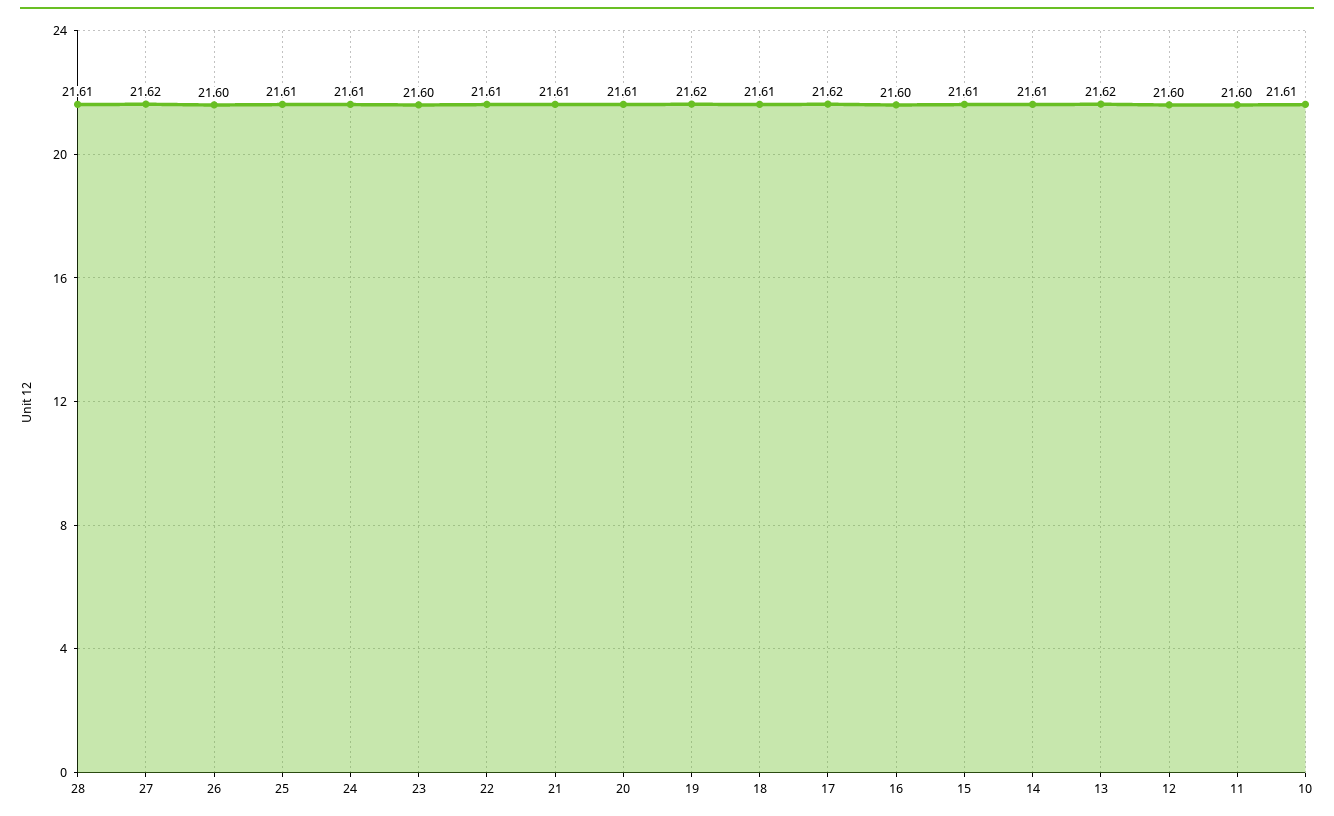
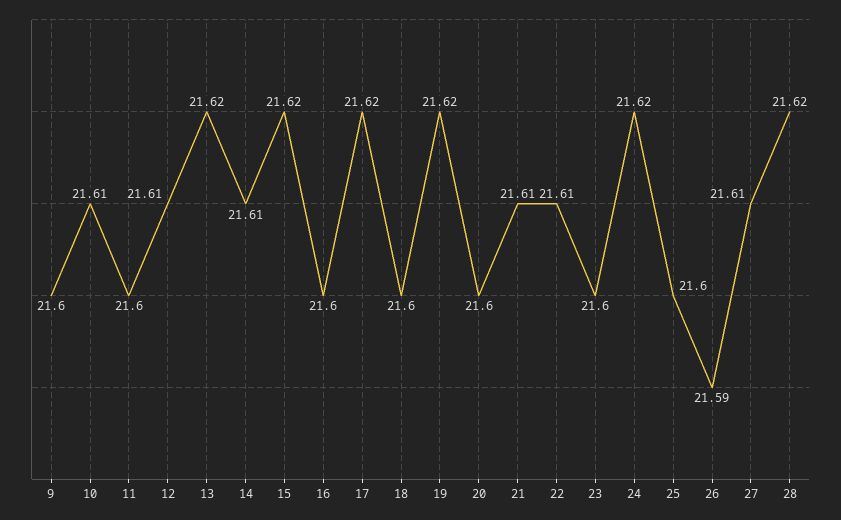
  {
-   "28": 21.61,
+   "28": 21.62,
-   "27": 21.62,
+   "27": 21.61,
-   "26": 21.6,
+   "26": 21.59,
-   "25": 21.61,
+   "25": 21.6,
-   "24": 21.61,
+   "24": 21.62,
    "23": 21.6,
    "22": 21.61,
    "21": 21.61,
-   "20": 21.61,
+   "20": 21.6,
    "19": 21.62,
-   "18": 21.61,
+   "18": 21.6,
    "17": 21.62,
    "16": 21.6,
-   "15": 21.61,
+   "15": 21.62,
    "14": 21.61,
    "13": 21.62,
-   "12": 21.6,
+   "12": 21.61,
    "11": 21.6,
-   "10": 21.61
+   "10": 21.61,
+   "9": 21.6
  }

